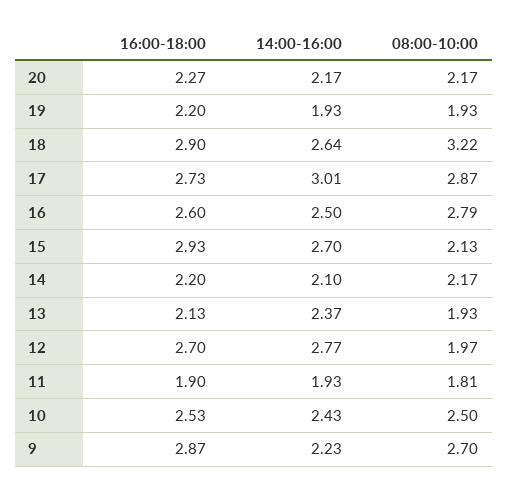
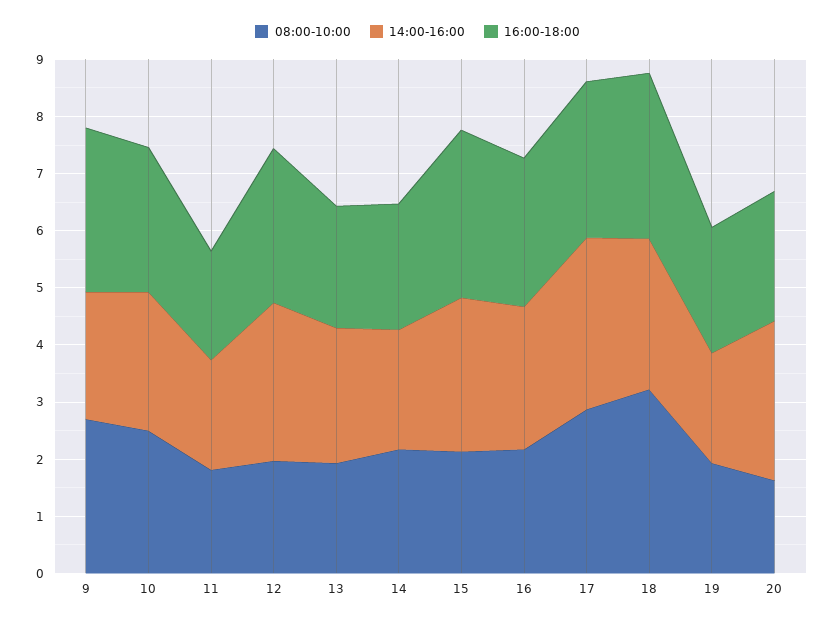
  {
    "16:00-18:00": {
      "20": 2.27,
      "19": 2.2,
      "18": 2.9,
      "17": 2.73,
      "16": 2.6,
      "15": 2.93,
      "14": 2.2,
      "13": 2.13,
      "12": 2.7,
      "11": 1.9,
      "10": 2.53,
      "9": 2.87
    },
    "14:00-16:00": {
-     "20": 2.17,
+     "20": 2.8,
      "19": 1.93,
      "18": 2.64,
      "17": 3.01,
      "16": 2.5,
      "15": 2.7,
      "14": 2.1,
      "13": 2.37,
      "12": 2.77,
      "11": 1.93,
      "10": 2.43,
      "9": 2.23
    },
    "08:00-10:00": {
-     "20": 2.17,
+     "20": 1.6,
      "19": 1.93,
      "18": 3.22,
      "17": 2.87,
-     "16": 2.79,
+     "16": 2.2,
      "15": 2.13,
      "14": 2.17,
      "13": 1.93,
      "12": 1.97,
      "11": 1.81,
      "10": 2.5,
      "9": 2.7
    }
  }

